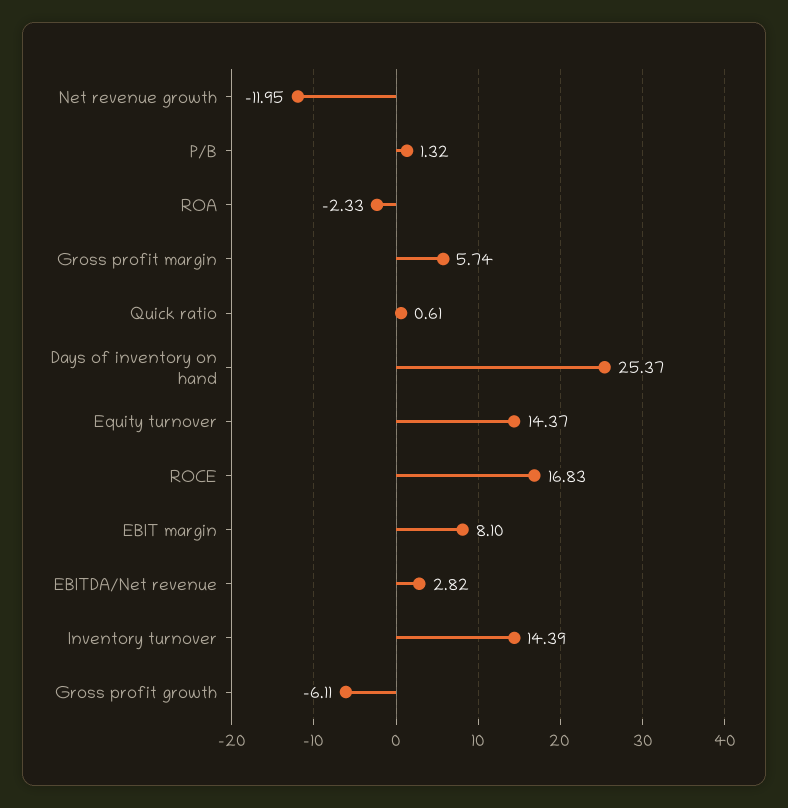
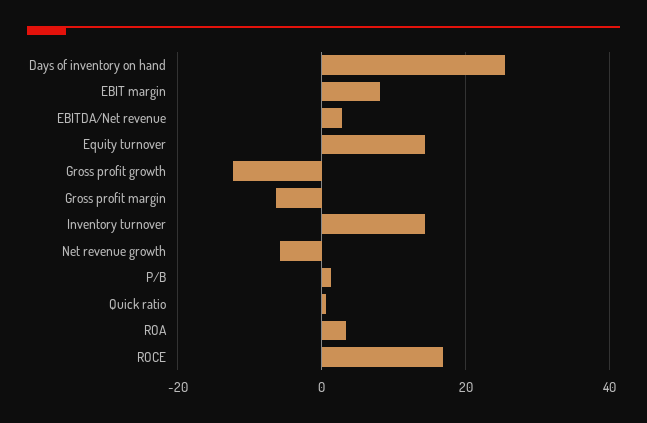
  {
-   "Net revenue growth": -11.95,
+   "Net revenue growth": -6,
    "P/B": 1.32,
-   "ROA": -2.33,
+   "ROA": 4,
-   "Gross profit margin": 5.74,
+   "Gross profit margin": -6,
    "Quick ratio": 0.61,
    "Days of inventory on hand": 25.37,
    "Equity turnover": 14.37,
    "ROCE": 16.83,
    "EBIT margin": 8.1,
    "EBITDA/Net revenue": 2.82,
    "Inventory turnover": 14.39,
-   "Gross profit growth": -6.11
+   "Gross profit growth": -12
  }

